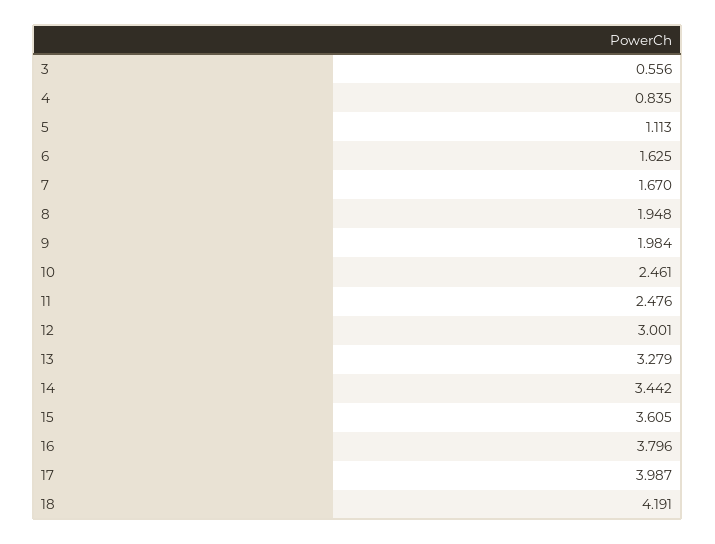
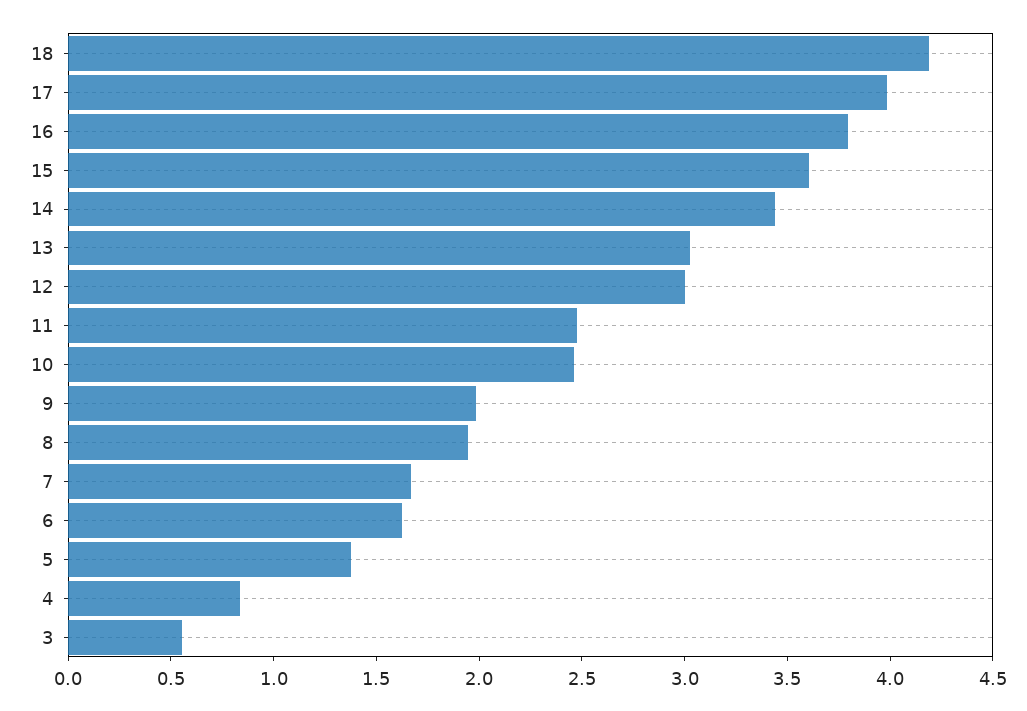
  {
    "3": 0.556,
    "4": 0.835,
-   "5": 1.113,
+   "5": 1.4,
    "6": 1.625,
    "7": 1.67,
    "8": 1.948,
    "9": 1.984,
    "10": 2.461,
    "11": 2.476,
    "12": 3.001,
-   "13": 3.279,
+   "13": 3,
    "14": 3.442,
    "15": 3.605,
    "16": 3.796,
    "17": 3.987,
    "18": 4.191
  }

